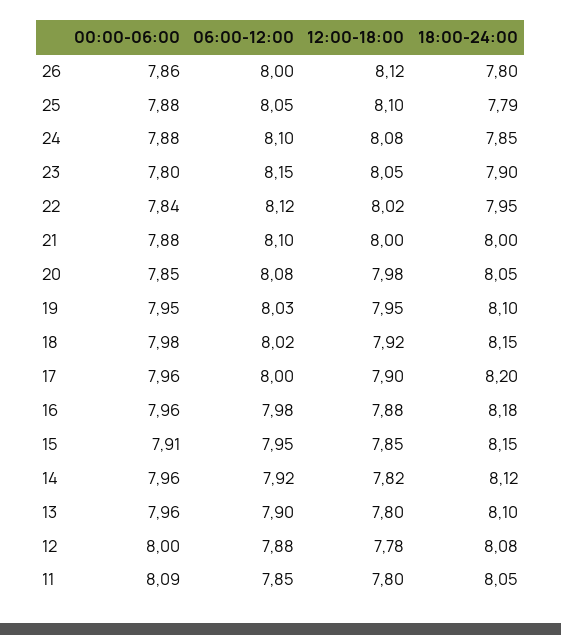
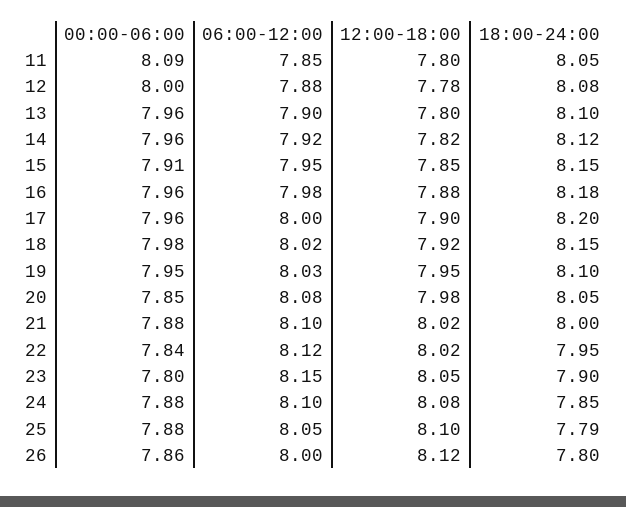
  {
    "00:00-06:00": {
      "26": 7.86,
      "25": 7.88,
      "24": 7.88,
      "23": 7.8,
      "22": 7.84,
      "21": 7.88,
      "20": 7.85,
      "19": 7.95,
      "18": 7.98,
      "17": 7.96,
      "16": 7.96,
      "15": 7.91,
      "14": 7.96,
      "13": 7.96,
      "12": 8,
      "11": 8.09
    },
    "06:00-12:00": {
      "26": 8,
      "25": 8.05,
      "24": 8.1,
      "23": 8.15,
      "22": 8.12,
      "21": 8.1,
      "20": 8.08,
      "19": 8.03,
      "18": 8.02,
      "17": 8,
      "16": 7.98,
      "15": 7.95,
      "14": 7.92,
      "13": 7.9,
      "12": 7.88,
      "11": 7.85
    },
    "12:00-18:00": {
      "26": 8.12,
      "25": 8.1,
      "24": 8.08,
      "23": 8.05,
      "22": 8.02,
-     "21": 8,
+     "21": 8.02,
      "20": 7.98,
      "19": 7.95,
      "18": 7.92,
      "17": 7.9,
      "16": 7.88,
      "15": 7.85,
      "14": 7.82,
      "13": 7.8,
      "12": 7.78,
      "11": 7.8
    },
    "18:00-24:00": {
      "26": 7.8,
      "25": 7.79,
      "24": 7.85,
      "23": 7.9,
      "22": 7.95,
      "21": 8,
      "20": 8.05,
      "19": 8.1,
      "18": 8.15,
      "17": 8.2,
      "16": 8.18,
      "15": 8.15,
      "14": 8.12,
      "13": 8.1,
      "12": 8.08,
      "11": 8.05
    }
  }

